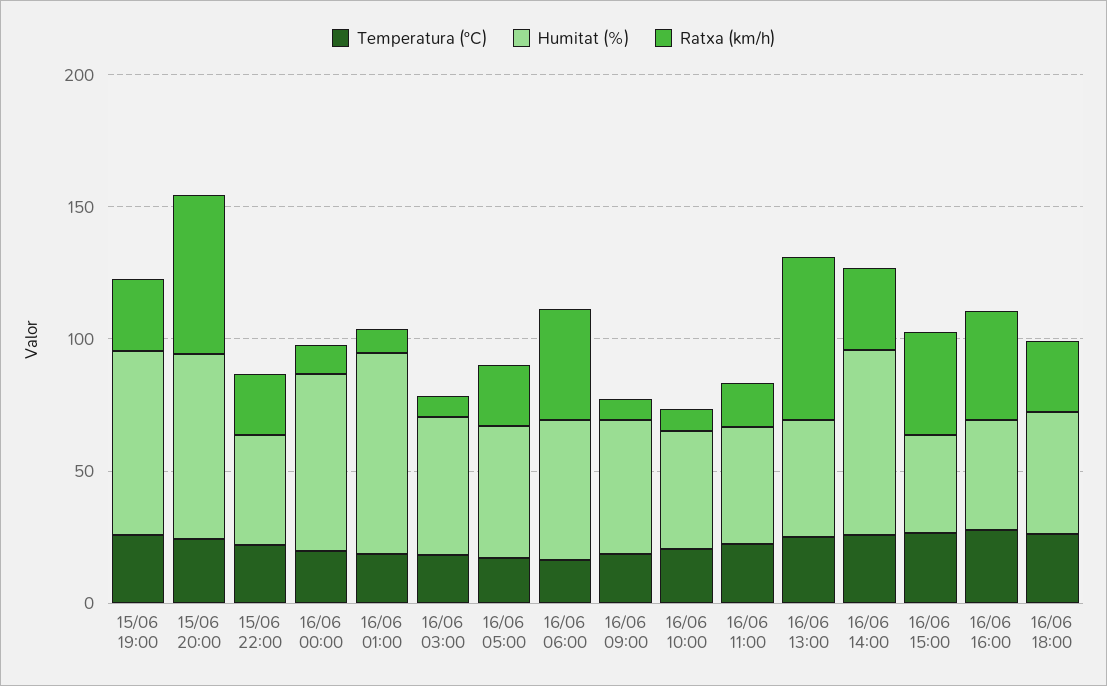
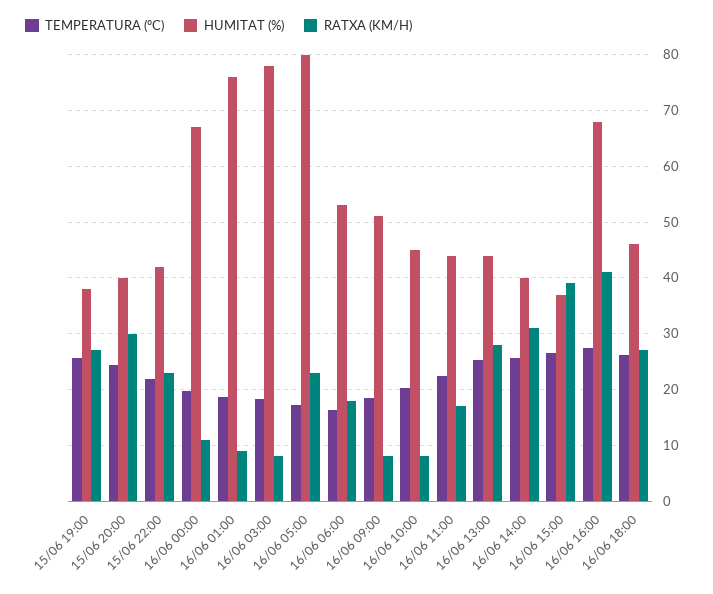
  {
    "Temperatura (ºC)": {
      "15/06 19:00": 26,
      "15/06 20:00": 24,
      "15/06 22:00": 22,
      "16/06 00:00": 20,
      "16/06 01:00": 18,
      "16/06 03:00": 18,
      "16/06 05:00": 18,
      "16/06 06:00": 16,
      "16/06 09:00": 18,
      "16/06 10:00": 20,
      "16/06 11:00": 22,
      "16/06 13:00": 26,
      "16/06 14:00": 26,
      "16/06 15:00": 26,
      "16/06 16:00": 28,
      "16/06 18:00": 26
    },
    "Humitat (%)": {
-     "15/06 19:00": 70,
+     "15/06 19:00": 38,
-     "15/06 20:00": 70,
+     "15/06 20:00": 40,
      "15/06 22:00": 42,
      "16/06 00:00": 68,
      "16/06 01:00": 76,
-     "16/06 03:00": 50,
+     "16/06 03:00": 78,
-     "16/06 05:00": 50,
+     "16/06 05:00": 80,
      "16/06 06:00": 54,
      "16/06 09:00": 52,
      "16/06 10:00": 46,
      "16/06 11:00": 44,
      "16/06 13:00": 44,
-     "16/06 14:00": 70,
+     "16/06 14:00": 40,
      "16/06 15:00": 38,
-     "16/06 16:00": 40,
+     "16/06 16:00": 68,
      "16/06 18:00": 46
    },
    "Ratxa (km/h)": {
      "15/06 19:00": 28,
-     "15/06 20:00": 60,
+     "15/06 20:00": 30,
      "15/06 22:00": 24,
      "16/06 00:00": 12,
      "16/06 01:00": 10,
      "16/06 03:00": 8,
      "16/06 05:00": 24,
-     "16/06 06:00": 40,
+     "16/06 06:00": 18,
      "16/06 09:00": 8,
      "16/06 10:00": 8,
      "16/06 11:00": 18,
-     "16/06 13:00": 60,
+     "16/06 13:00": 28,
      "16/06 14:00": 32,
      "16/06 15:00": 40,
      "16/06 16:00": 42,
      "16/06 18:00": 28
    }
  }

